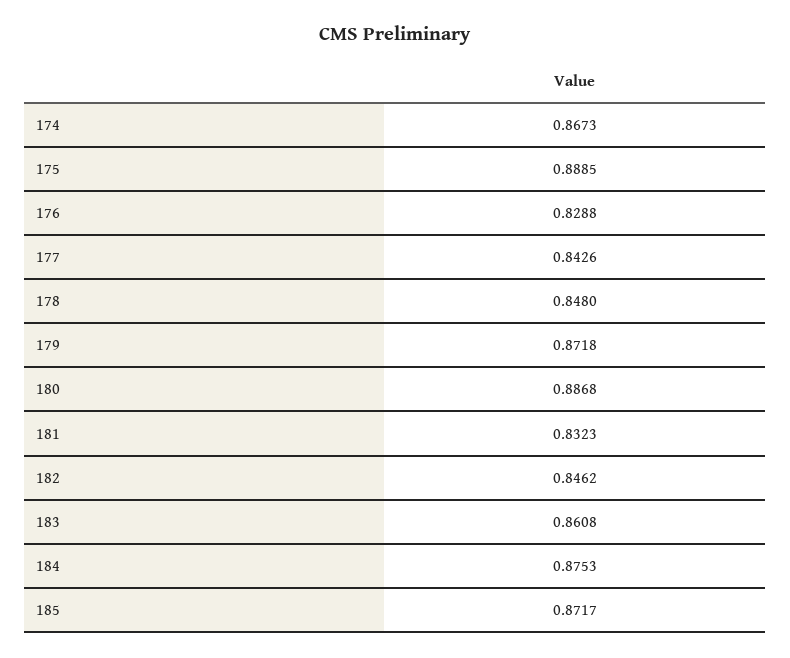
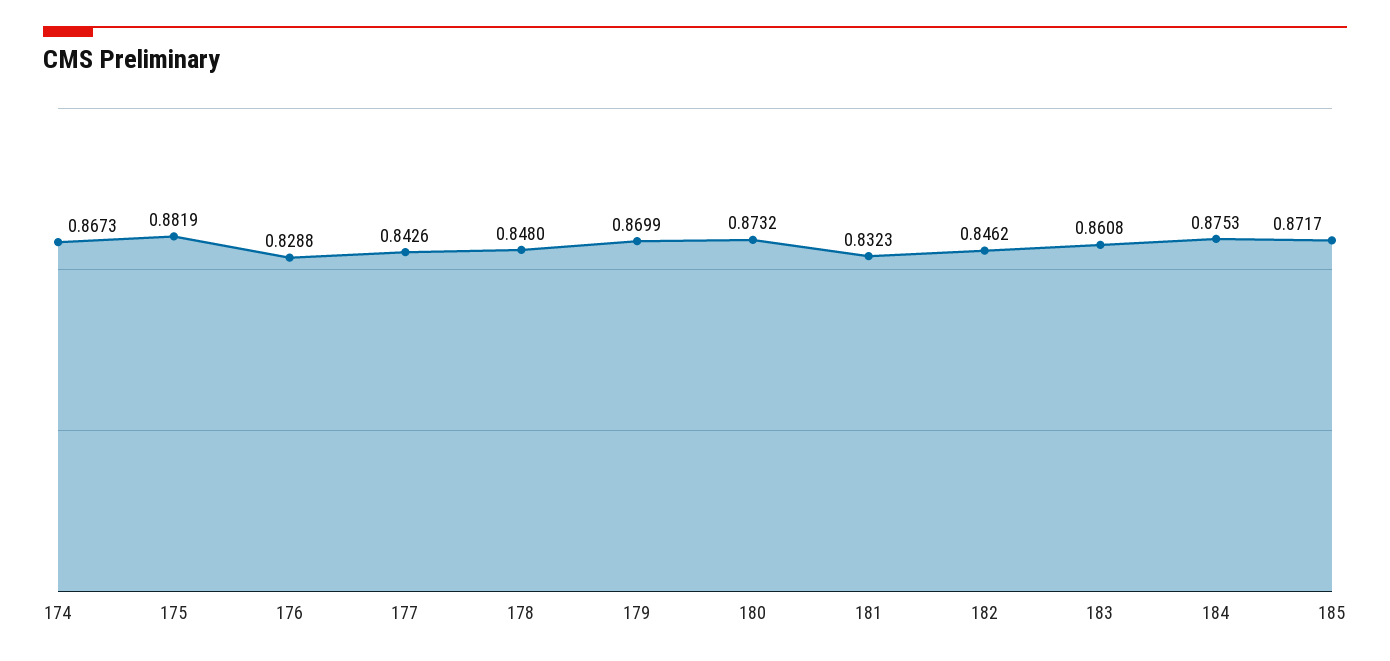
  {
    "174": 0.8673,
-   "175": 0.8885,
+   "175": 0.8819,
    "176": 0.8288,
    "177": 0.8426,
    "178": 0.848,
-   "179": 0.8718,
+   "179": 0.8699,
-   "180": 0.8868,
+   "180": 0.8732,
    "181": 0.8323,
    "182": 0.8462,
    "183": 0.8608,
    "184": 0.8753,
    "185": 0.8717
  }

